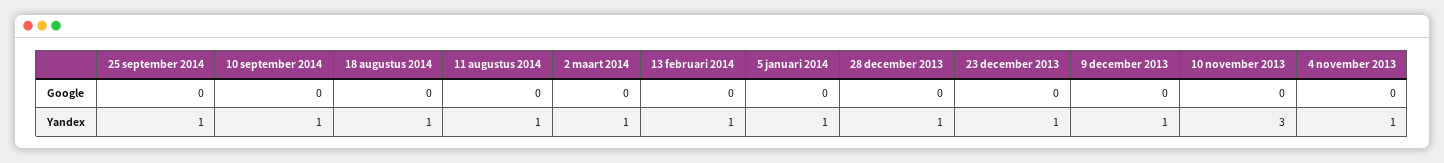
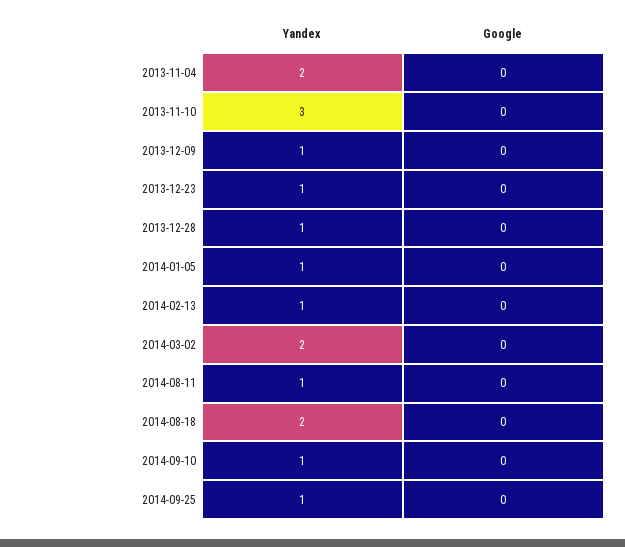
  {
    "25 september 2014": {
      "Google": 0,
      "Yandex": 1
    },
    "10 september 2014": {
      "Google": 0,
      "Yandex": 1
    },
    "18 augustus 2014": {
      "Google": 0,
-     "Yandex": 1
+     "Yandex": 2
    },
    "11 augustus 2014": {
      "Google": 0,
      "Yandex": 1
    },
    "2 maart 2014": {
      "Google": 0,
-     "Yandex": 1
+     "Yandex": 2
    },
    "13 februari 2014": {
      "Google": 0,
      "Yandex": 1
    },
    "5 januari 2014": {
      "Google": 0,
      "Yandex": 1
    },
    "28 december 2013": {
      "Google": 0,
      "Yandex": 1
    },
    "23 december 2013": {
      "Google": 0,
      "Yandex": 1
    },
    "9 december 2013": {
      "Google": 0,
      "Yandex": 1
    },
    "10 november 2013": {
      "Google": 0,
      "Yandex": 3
    },
    "4 november 2013": {
      "Google": 0,
-     "Yandex": 1
+     "Yandex": 2
    }
  }

